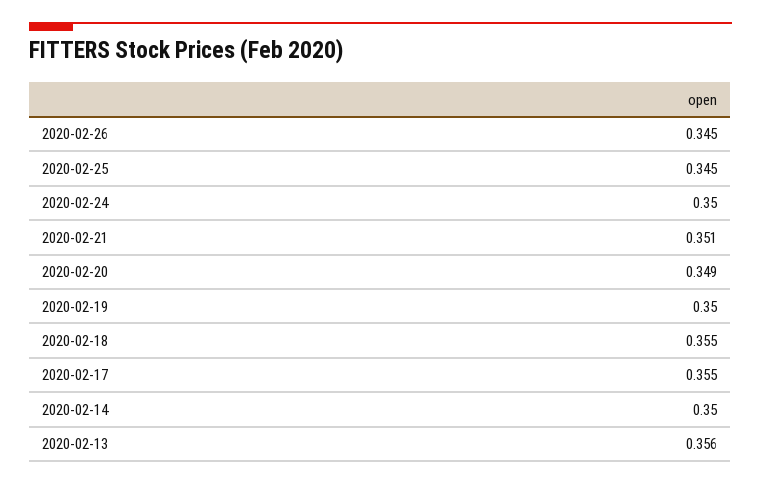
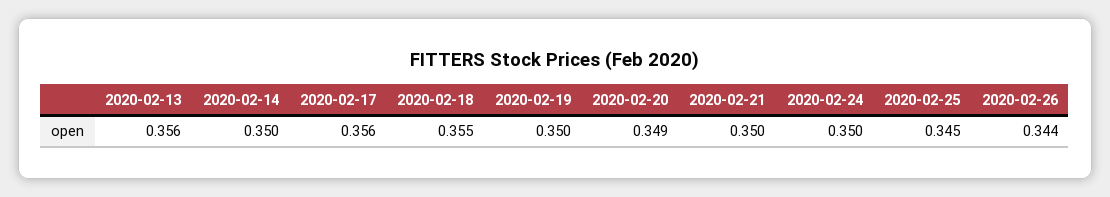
  {
-   "2020-02-26": 0.345,
+   "2020-02-26": 0.344,
    "2020-02-25": 0.345,
    "2020-02-24": 0.35,
-   "2020-02-21": 0.351,
+   "2020-02-21": 0.35,
    "2020-02-20": 0.349,
    "2020-02-19": 0.35,
    "2020-02-18": 0.355,
-   "2020-02-17": 0.355,
+   "2020-02-17": 0.356,
    "2020-02-14": 0.35,
    "2020-02-13": 0.356
  }

